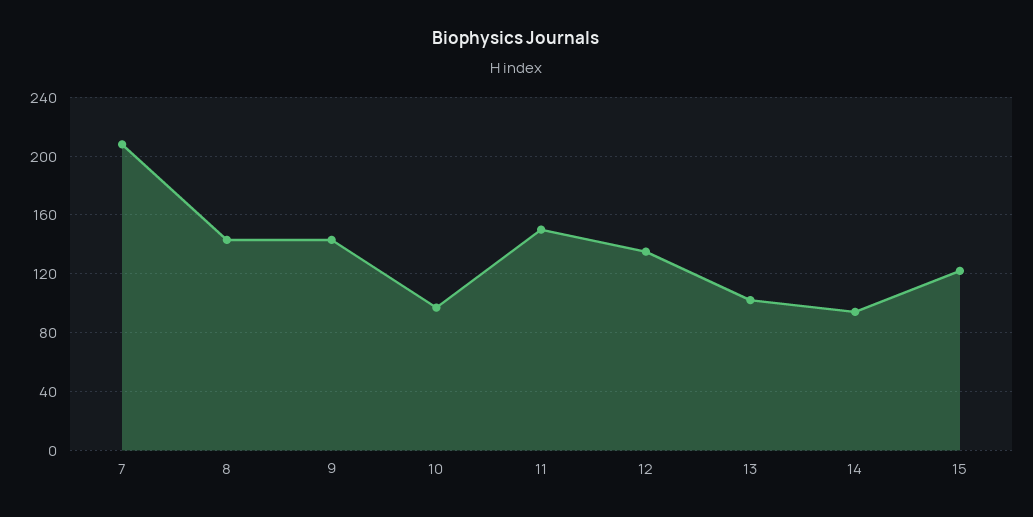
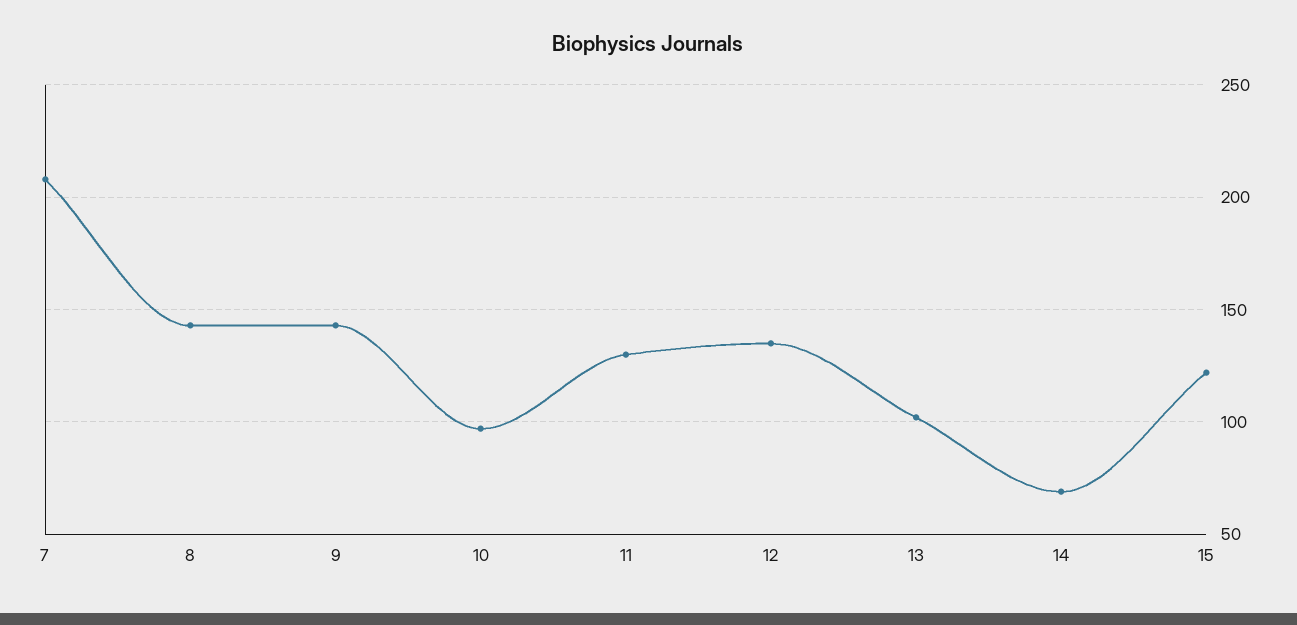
  {
    "7": 210,
    "8": 145,
    "9": 145,
    "10": 95,
-   "11": 150,
+   "11": 130,
    "12": 135,
    "13": 100,
-   "14": 95,
+   "14": 70,
    "15": 120
  }

